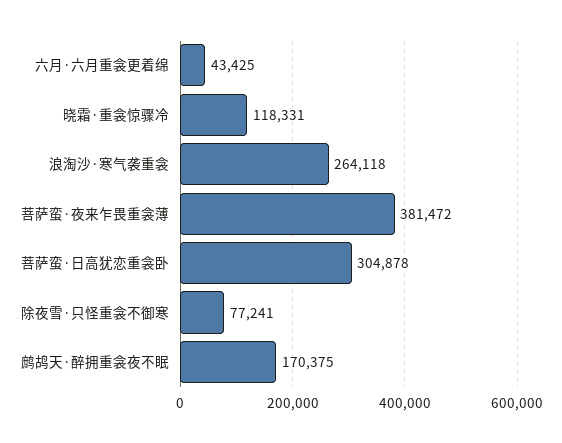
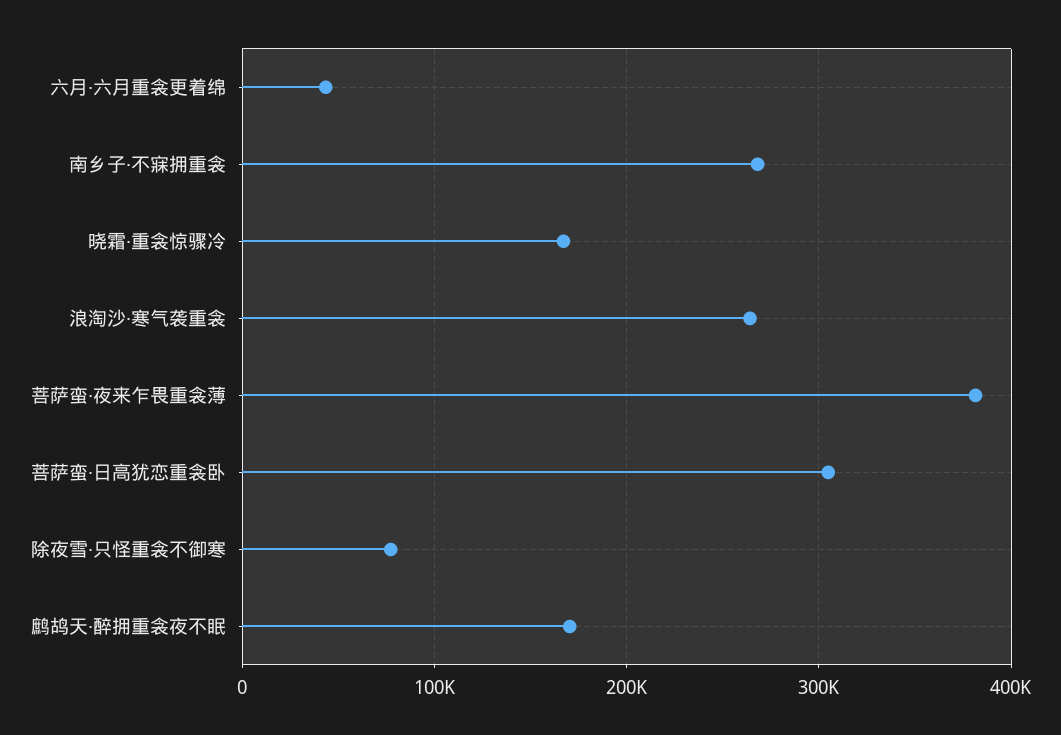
  {
    "六月·六月重衾更着绵": 43425,
-   "晓霜·重衾惊骤冷": 118331,
+   "晓霜·重衾惊骤冷": 170000,
    "浪淘沙·寒气袭重衾": 264118,
    "菩萨蛮·夜来乍畏重衾薄": 381472,
    "菩萨蛮·日高犹恋重衾卧": 304878,
    "除夜雪·只怪重衾不御寒": 77241,
-   "鹧鸪天·醉拥重衾夜不眠": 170375
+   "鹧鸪天·醉拥重衾夜不眠": 170375,
+   "南乡子·不寐拥重衾": 270000
  }

